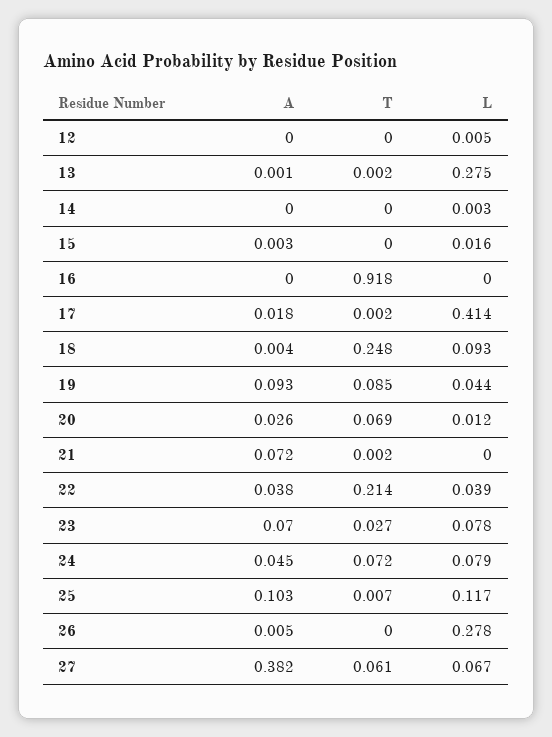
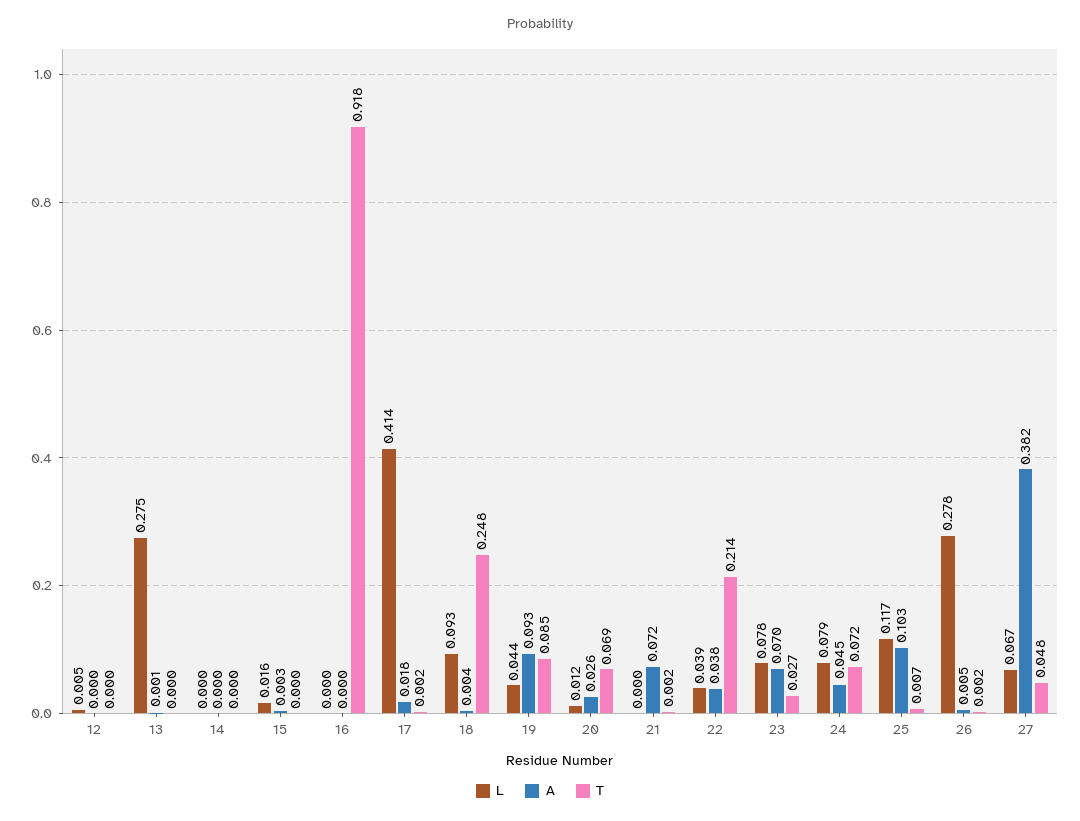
  {
    "A": {
      "12": 0,
      "13": 0.001,
      "14": 0,
      "15": 0.003,
      "16": 0,
      "17": 0.018,
      "18": 0.004,
      "19": 0.093,
      "20": 0.026,
      "21": 0.072,
      "22": 0.038,
      "23": 0.07,
      "24": 0.045,
      "25": 0.103,
      "26": 0.005,
      "27": 0.382
    },
    "T": {
      "12": 0,
-     "13": 0.002,
+     "13": 0,
      "14": 0,
      "15": 0,
      "16": 0.918,
      "17": 0.002,
      "18": 0.248,
      "19": 0.085,
      "20": 0.069,
      "21": 0.002,
      "22": 0.214,
      "23": 0.027,
      "24": 0.072,
      "25": 0.007,
-     "26": 0,
+     "26": 0.002,
-     "27": 0.061
+     "27": 0.048
    },
    "L": {
      "12": 0.005,
      "13": 0.275,
-     "14": 0.003,
+     "14": 0,
      "15": 0.016,
      "16": 0,
      "17": 0.414,
      "18": 0.093,
      "19": 0.044,
      "20": 0.012,
      "21": 0,
      "22": 0.039,
      "23": 0.078,
      "24": 0.079,
      "25": 0.117,
      "26": 0.278,
      "27": 0.067
    }
  }

